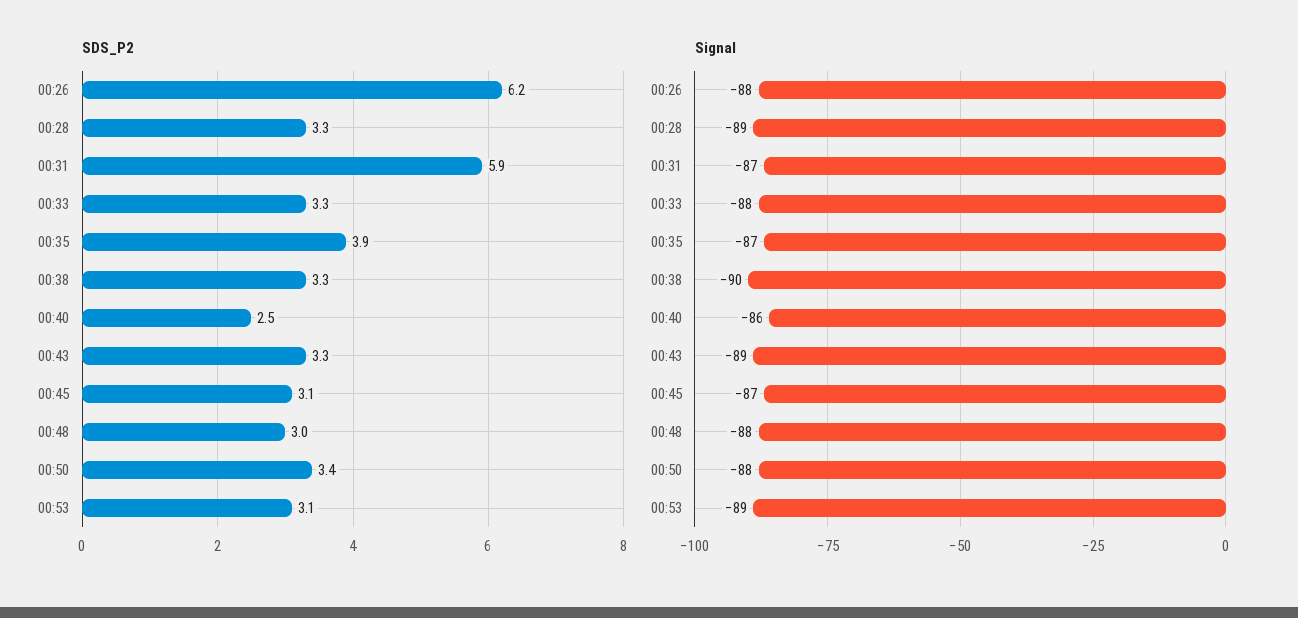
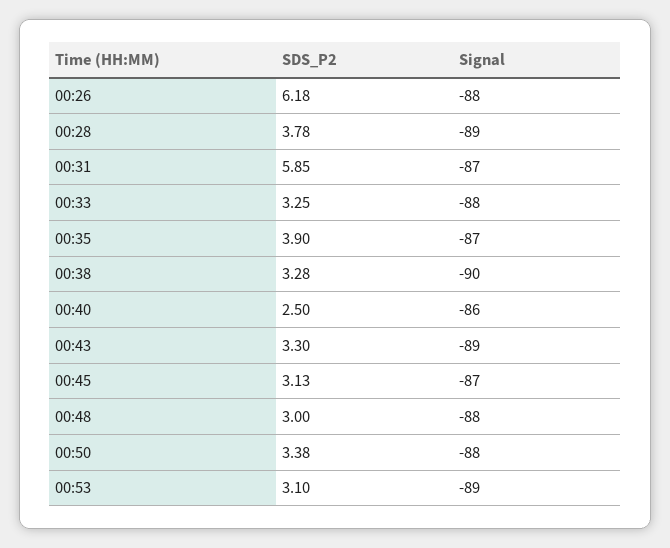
  {
    "SDS_P2": {
      "00:26": 6.18,
-     "00:28": 3.3,
+     "00:28": 3.78,
      "00:31": 5.85,
      "00:33": 3.25,
      "00:35": 3.9,
      "00:38": 3.28,
      "00:40": 2.5,
      "00:43": 3.3,
      "00:45": 3.13,
      "00:48": 3,
      "00:50": 3.38,
      "00:53": 3.1
    },
    "Signal": {
      "00:26": -88,
      "00:28": -89,
      "00:31": -87,
      "00:33": -88,
      "00:35": -87,
      "00:38": -90,
      "00:40": -86,
      "00:43": -89,
      "00:45": -87,
      "00:48": -88,
      "00:50": -88,
      "00:53": -89
    }
  }

